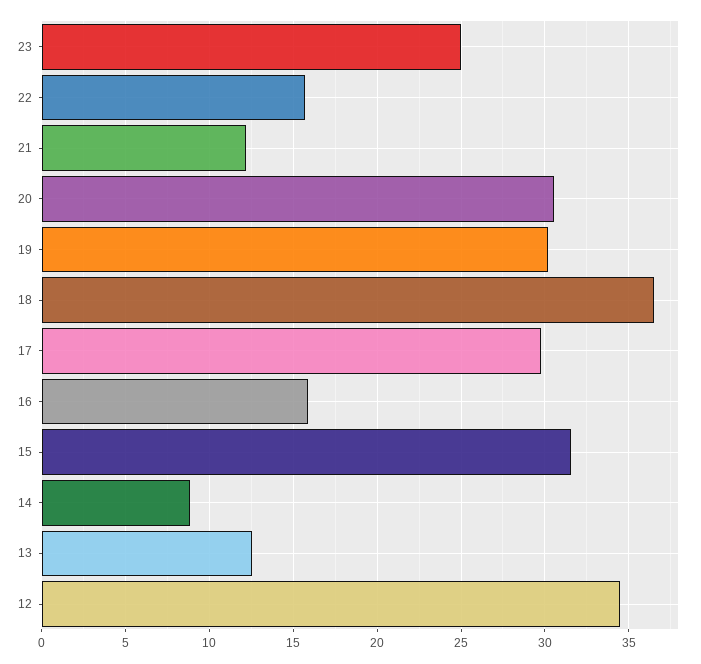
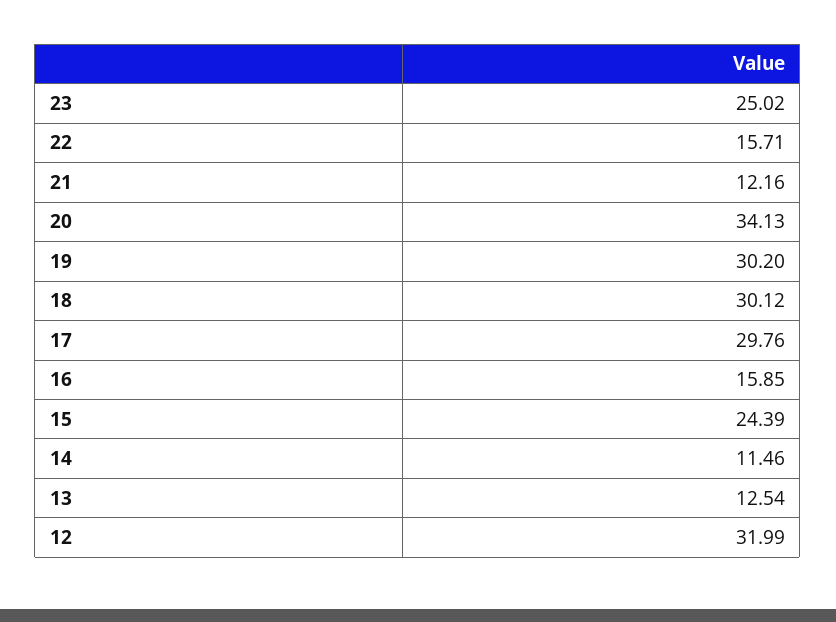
  {
    "23": 25.02,
    "22": 15.71,
    "21": 12.16,
-   "20": 30.5,
+   "20": 34.13,
    "19": 30.2,
-   "18": 36.5,
+   "18": 30.12,
    "17": 29.76,
    "16": 15.85,
-   "15": 31.5,
+   "15": 24.39,
-   "14": 9,
+   "14": 11.46,
    "13": 12.54,
-   "12": 34.5
+   "12": 31.99
  }

